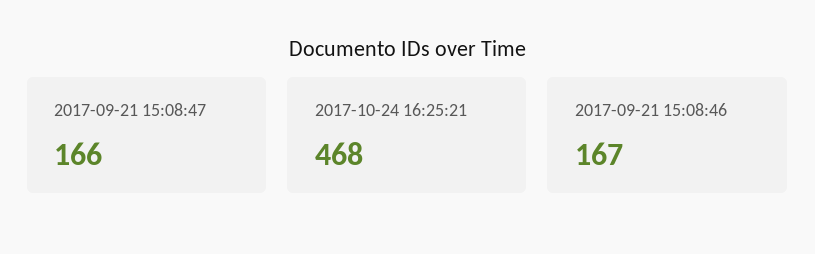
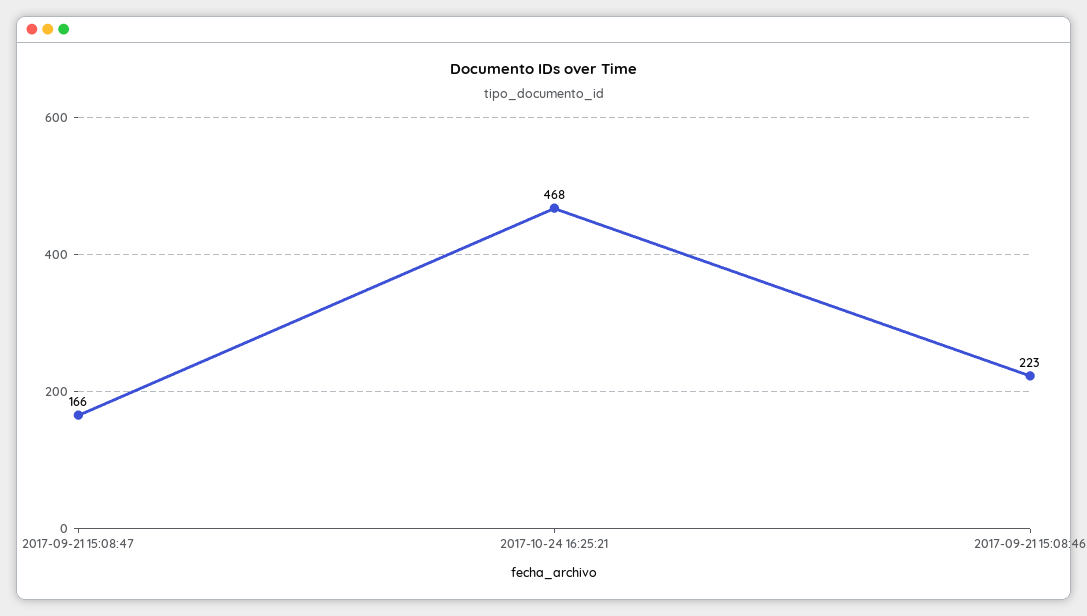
  {
    "2017-09-21 15:08:47": 166,
    "2017-10-24 16:25:21": 468,
-   "2017-09-21 15:08:46": 167
+   "2017-09-21 15:08:46": 223
  }

